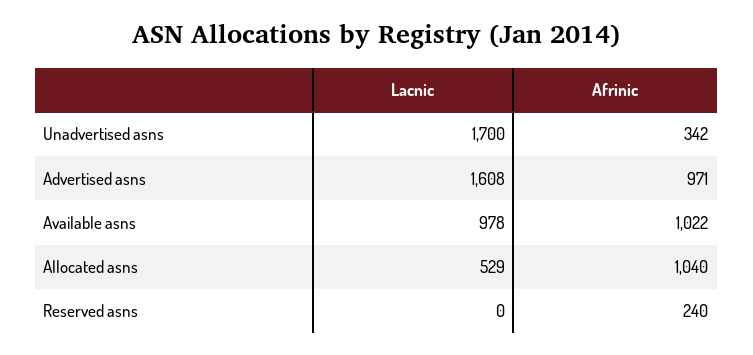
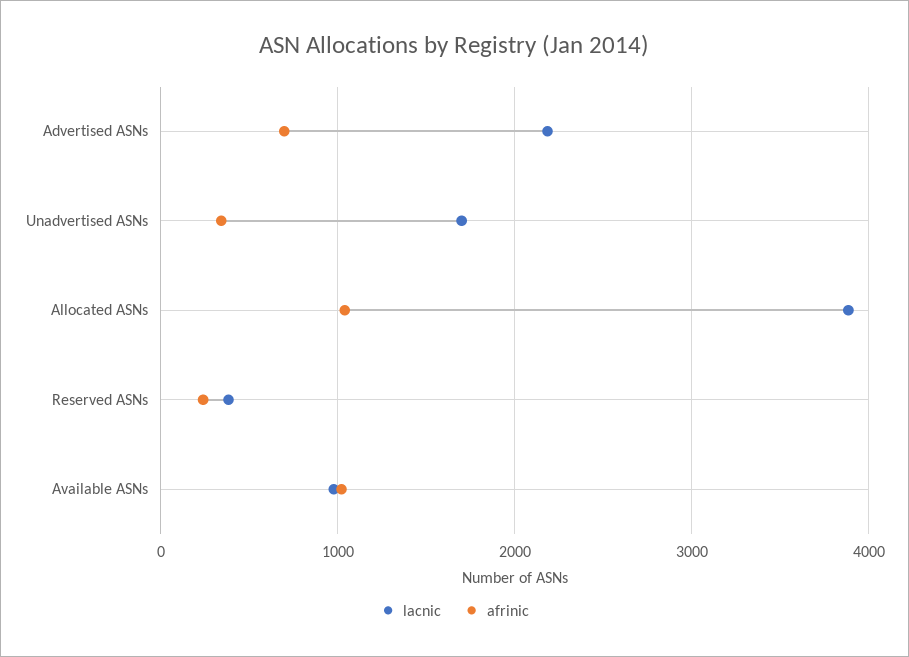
  {
    "Lacnic": {
      "Unadvertised asns": 1700,
-     "Advertised asns": 1608,
+     "Advertised asns": 2200,
      "Available asns": 978,
-     "Allocated asns": 529,
+     "Allocated asns": 3900,
-     "Reserved asns": 0
+     "Reserved asns": 400
    },
    "Afrinic": {
      "Unadvertised asns": 342,
-     "Advertised asns": 971,
+     "Advertised asns": 700,
      "Available asns": 1022,
      "Allocated asns": 1040,
      "Reserved asns": 240
    }
  }

